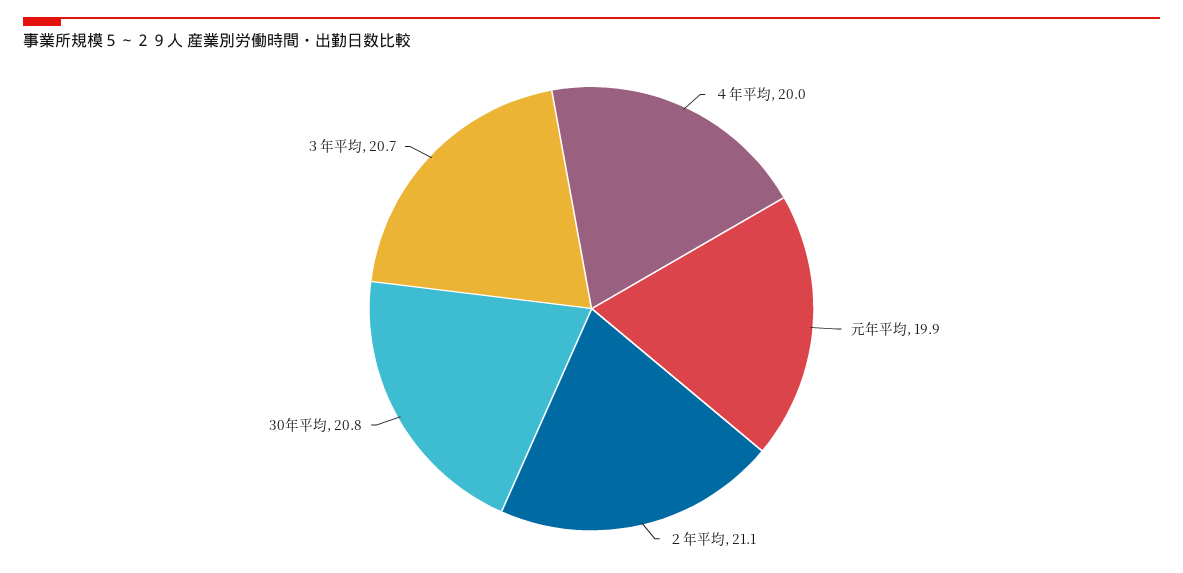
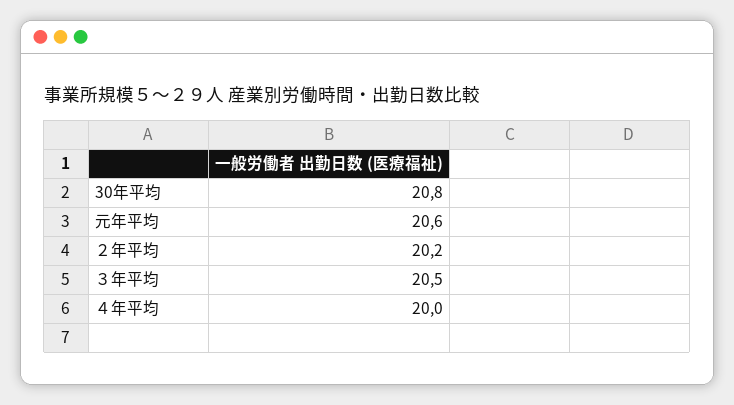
  {
    "４年平均": 20,
-   "元年平均": 19.9,
+   "元年平均": 20.6,
-   "２年平均": 21.1,
+   "２年平均": 20.2,
    "30年平均": 20.8,
-   "３年平均": 20.7
+   "３年平均": 20.5
  }

